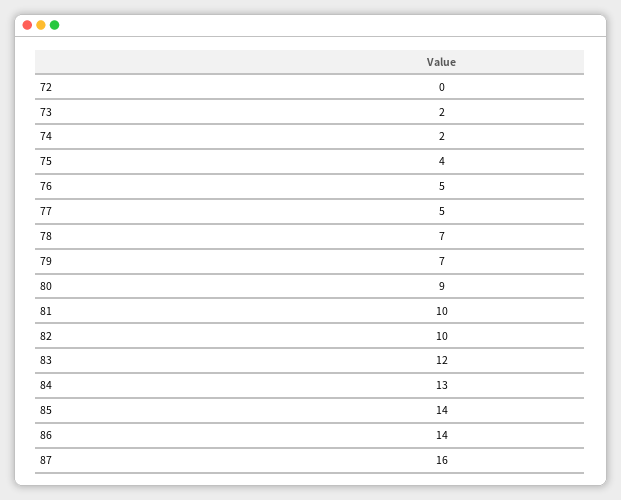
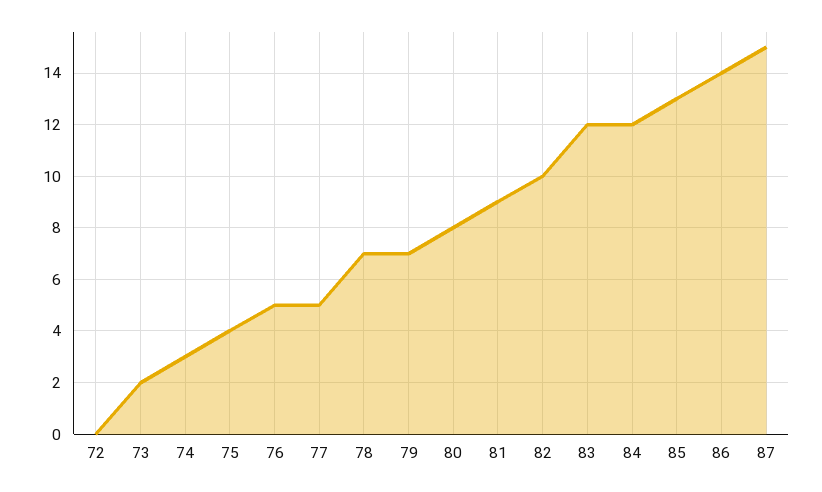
  {
    "72": 0,
    "73": 2,
-   "74": 2,
+   "74": 3,
    "75": 4,
    "76": 5,
    "77": 5,
    "78": 7,
    "79": 7,
-   "80": 9,
+   "80": 8,
-   "81": 10,
+   "81": 9,
    "82": 10,
    "83": 12,
-   "84": 13,
+   "84": 12,
-   "85": 14,
+   "85": 13,
    "86": 14,
-   "87": 16
+   "87": 15
  }

